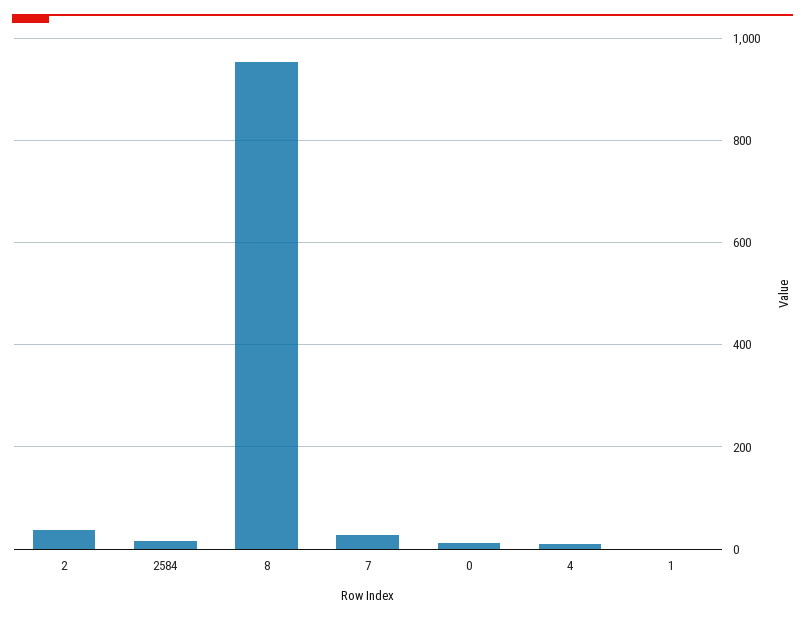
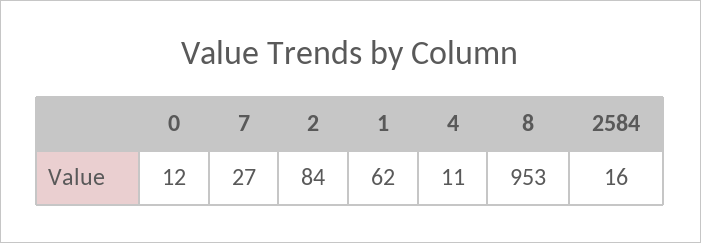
  {
-   "2": 40,
+   "2": 84,
    "2584": 16,
    "8": 953,
    "7": 27,
    "0": 12,
    "4": 11,
-   "1": 0
+   "1": 62
  }

